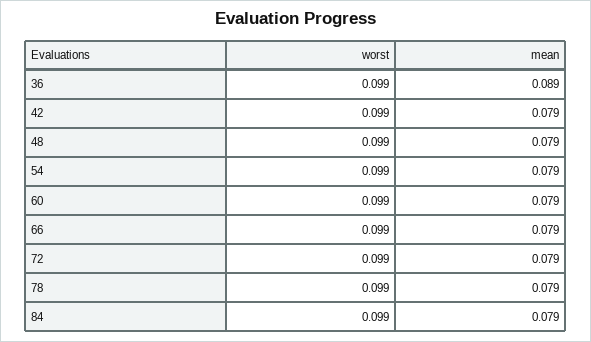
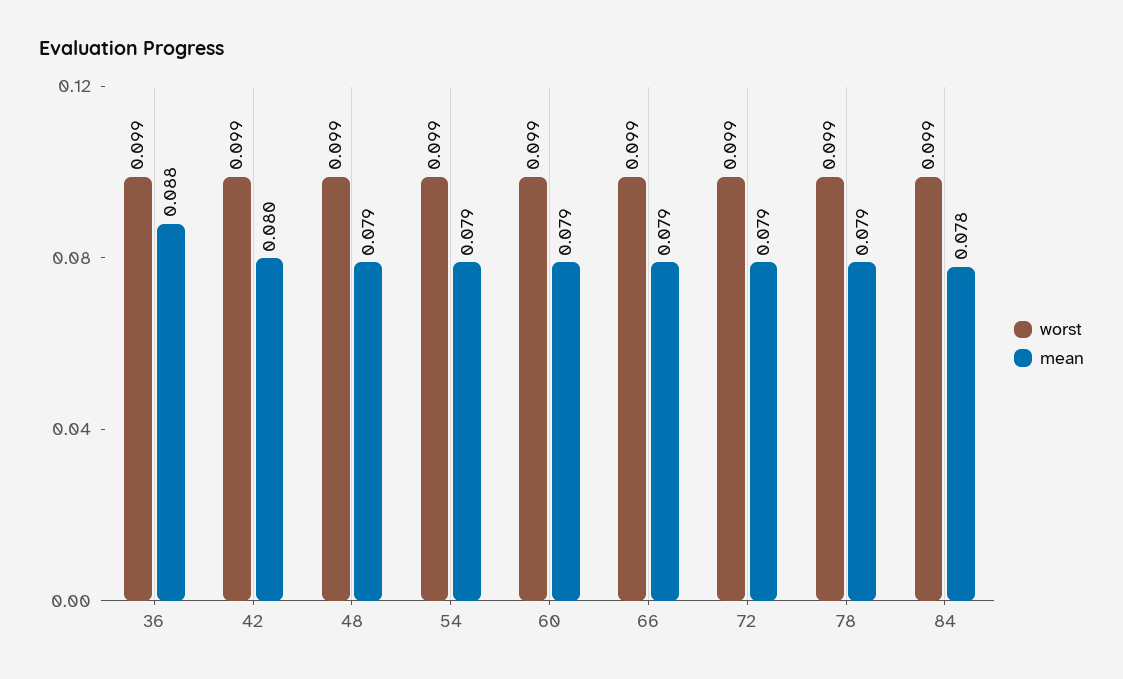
  {
    "worst": {
      "36": 0.099,
      "42": 0.099,
      "48": 0.099,
      "54": 0.099,
      "60": 0.099,
      "66": 0.099,
      "72": 0.099,
      "78": 0.099,
      "84": 0.099
    },
    "mean": {
-     "36": 0.089,
+     "36": 0.088,
-     "42": 0.079,
+     "42": 0.08,
      "48": 0.079,
      "54": 0.079,
      "60": 0.079,
      "66": 0.079,
      "72": 0.079,
      "78": 0.079,
-     "84": 0.079
+     "84": 0.078
    }
  }

